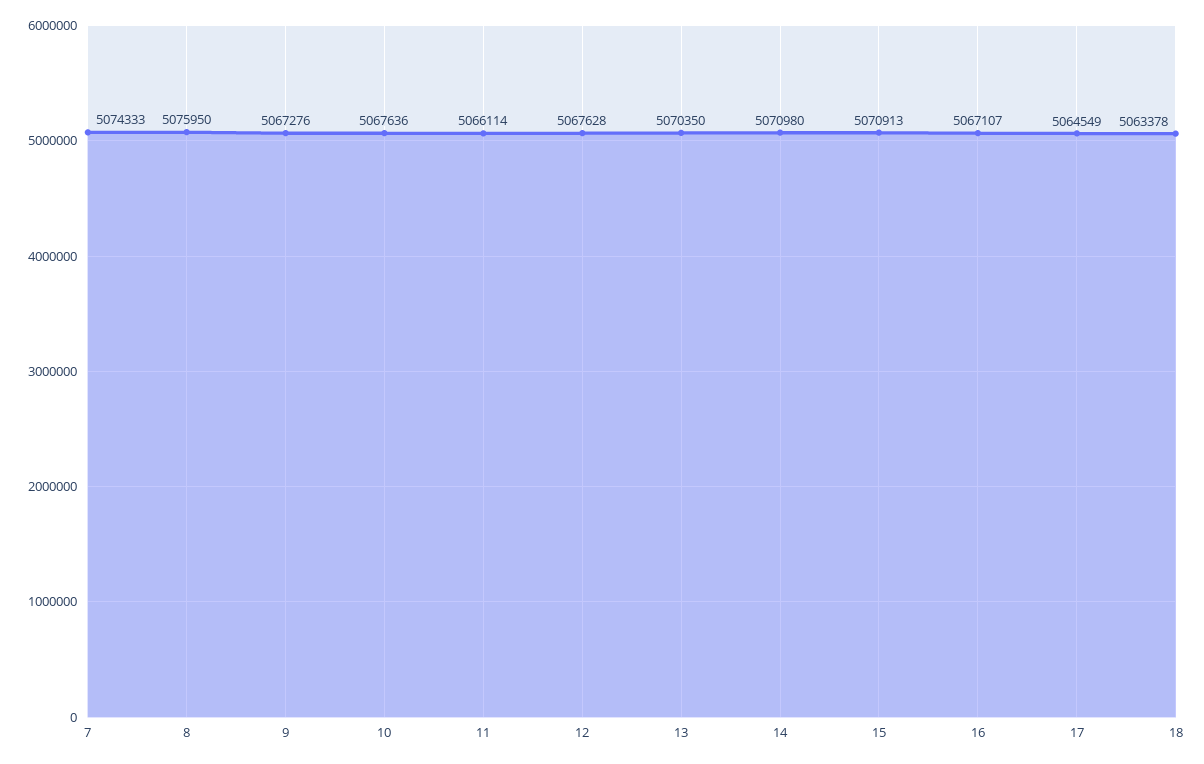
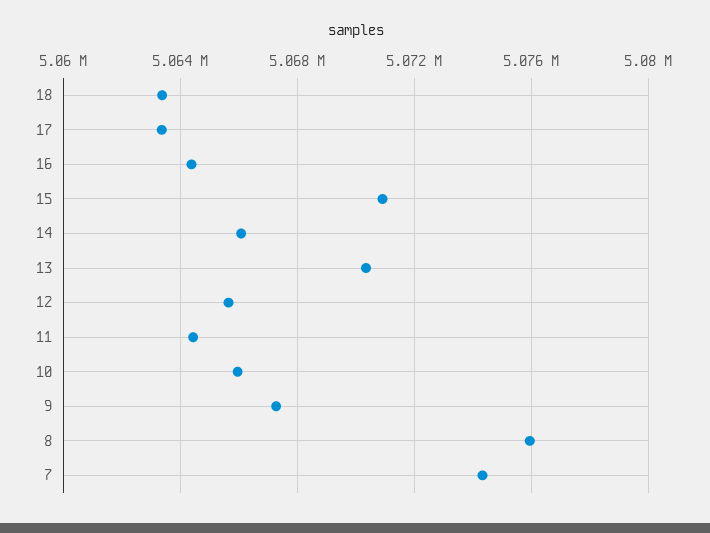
  {
    "7": 5074333,
    "8": 5075950,
    "9": 5067276,
-   "10": 5067636,
+   "10": 5066000,
-   "11": 5066114,
+   "11": 5064500,
-   "12": 5067628,
+   "12": 5065500,
    "13": 5070350,
-   "14": 5070980,
+   "14": 5066000,
    "15": 5070913,
-   "16": 5067107,
+   "16": 5064500,
-   "17": 5064549,
+   "17": 5063500,
    "18": 5063378
  }

